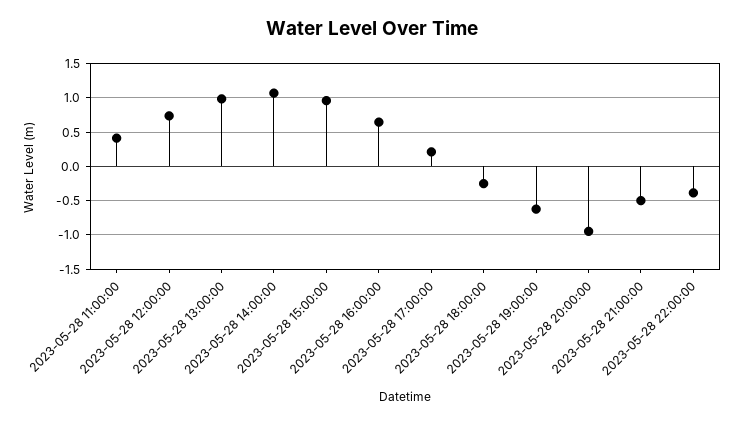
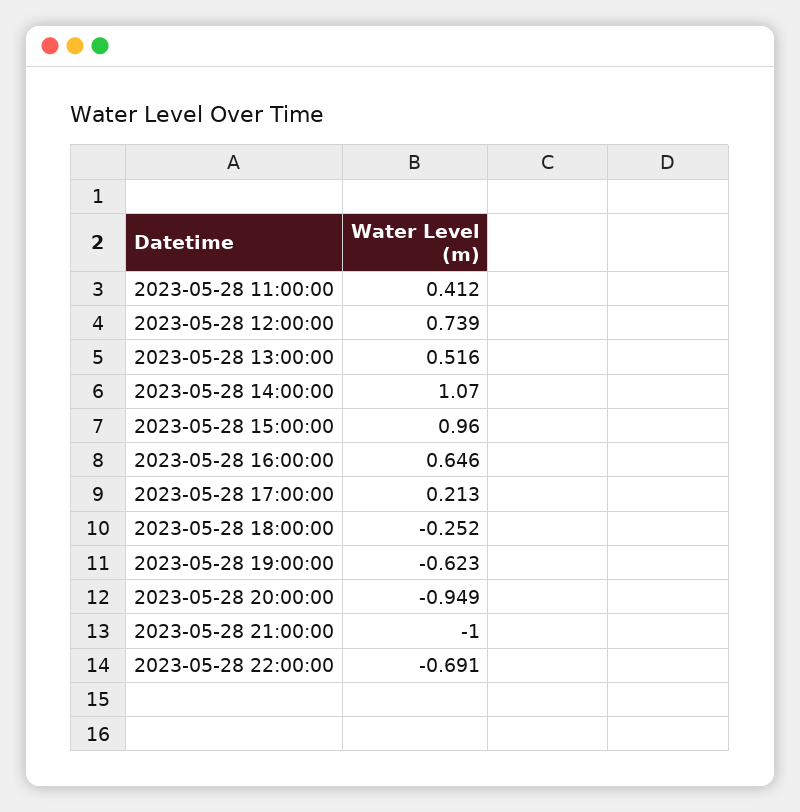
  {
    "2023-05-28 11:00:00": 0.412,
    "2023-05-28 12:00:00": 0.739,
-   "2023-05-28 13:00:00": 1,
+   "2023-05-28 13:00:00": 0.516,
    "2023-05-28 14:00:00": 1.07,
    "2023-05-28 15:00:00": 0.96,
    "2023-05-28 16:00:00": 0.646,
    "2023-05-28 17:00:00": 0.213,
    "2023-05-28 18:00:00": -0.252,
    "2023-05-28 19:00:00": -0.623,
    "2023-05-28 20:00:00": -0.949,
-   "2023-05-28 21:00:00": -0.5,
+   "2023-05-28 21:00:00": -1,
-   "2023-05-28 22:00:00": -0.4
+   "2023-05-28 22:00:00": -0.691
  }

